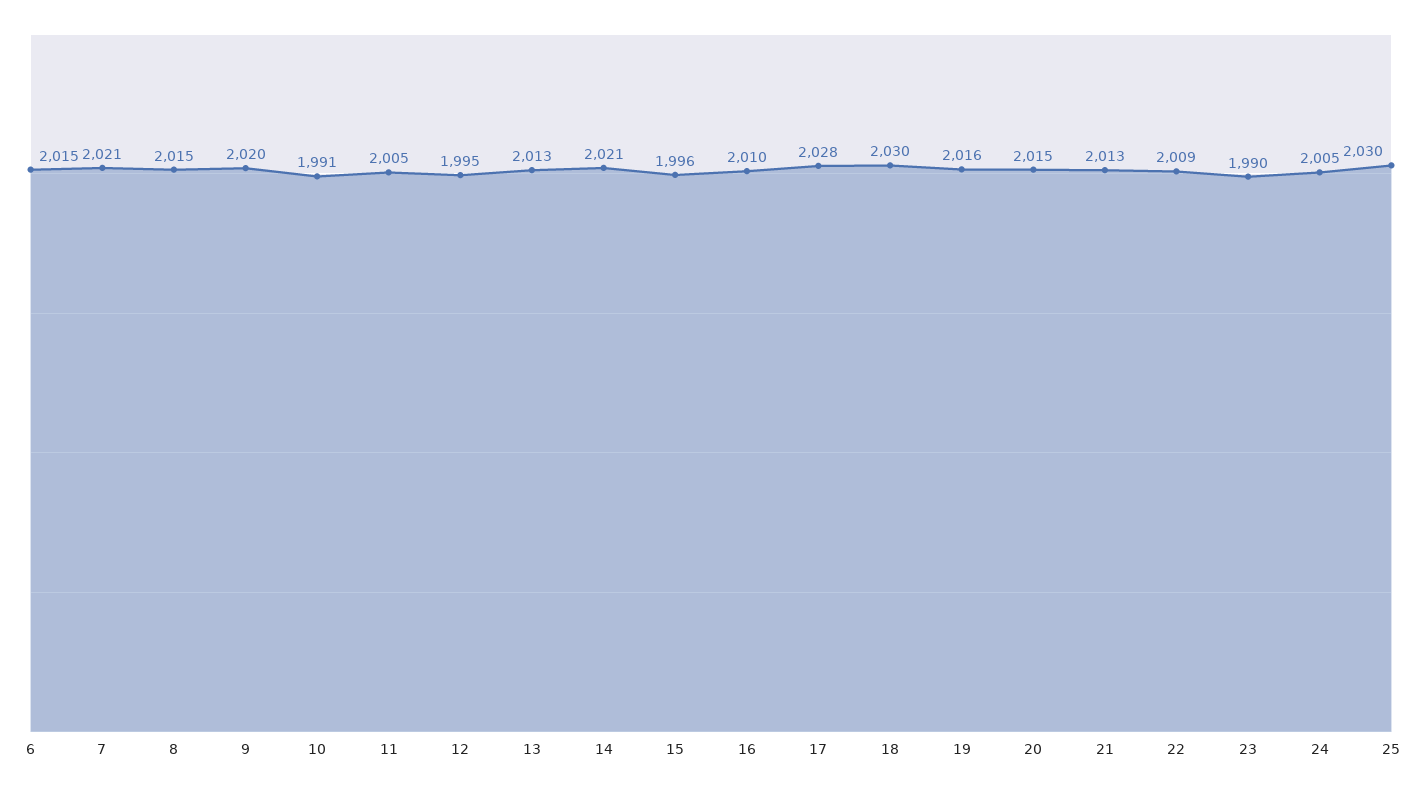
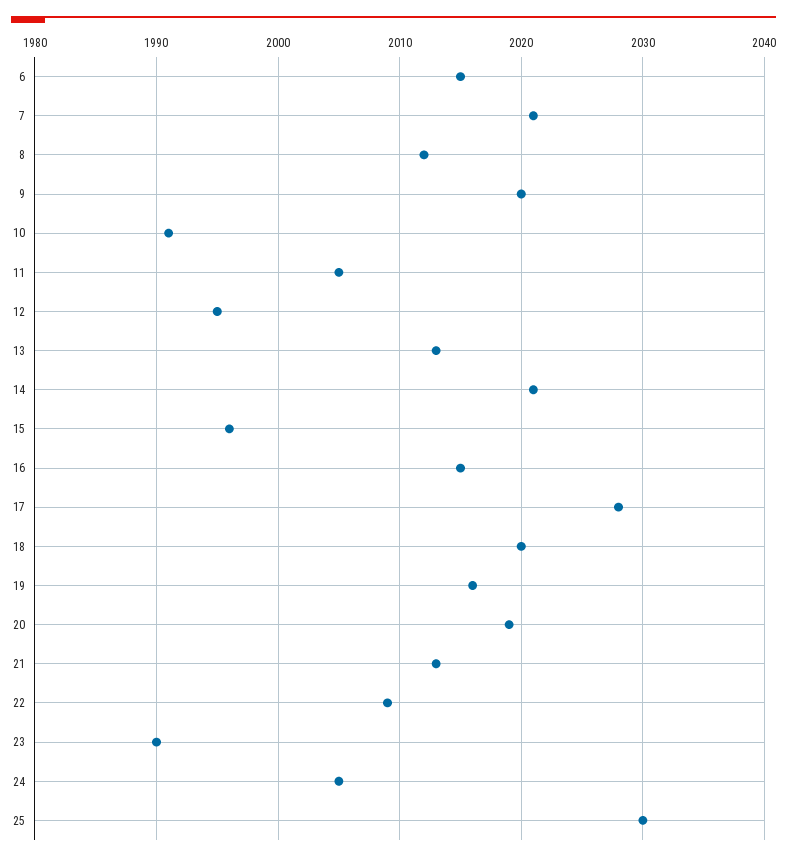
  {
    "6": 2015,
    "7": 2021,
-   "8": 2015,
+   "8": 2012,
    "9": 2020,
    "10": 1991,
    "11": 2005,
    "12": 1995,
    "13": 2013,
    "14": 2021,
    "15": 1996,
-   "16": 2010,
+   "16": 2015,
    "17": 2028,
-   "18": 2030,
+   "18": 2020,
    "19": 2016,
-   "20": 2015,
+   "20": 2019,
    "21": 2013,
    "22": 2009,
    "23": 1990,
    "24": 2005,
    "25": 2030
  }

